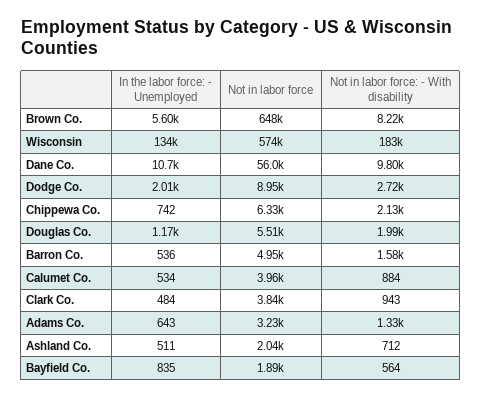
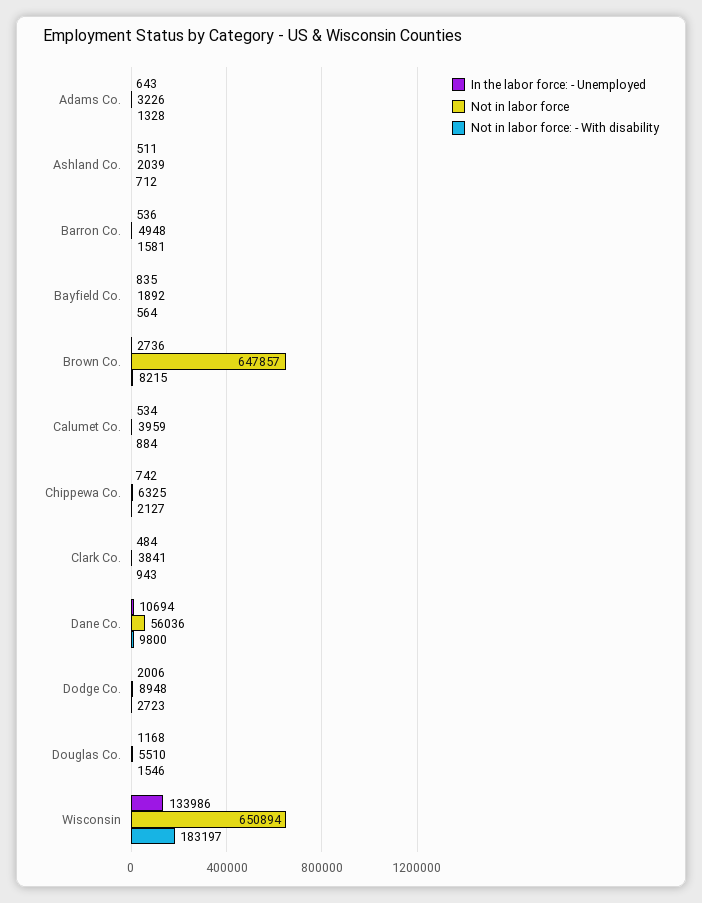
  {
    "In the labor force: - Unemployed": {
-     "Brown Co.": 5600,
+     "Brown Co.": 2736,
      "Wisconsin": 133986,
      "Dane Co.": 10694,
      "Dodge Co.": 2006,
      "Chippewa Co.": 742,
      "Douglas Co.": 1168,
      "Barron Co.": 536,
      "Calumet Co.": 534,
      "Clark Co.": 484,
      "Adams Co.": 643,
      "Ashland Co.": 511,
      "Bayfield Co.": 835
    },
    "Not in labor force": {
      "Brown Co.": 647857,
-     "Wisconsin": 574000,
+     "Wisconsin": 650894,
      "Dane Co.": 56036,
      "Dodge Co.": 8948,
      "Chippewa Co.": 6325,
      "Douglas Co.": 5510,
      "Barron Co.": 4948,
      "Calumet Co.": 3959,
      "Clark Co.": 3841,
      "Adams Co.": 3226,
      "Ashland Co.": 2039,
      "Bayfield Co.": 1892
    },
    "Not in labor force: - With disability": {
      "Brown Co.": 8215,
      "Wisconsin": 183197,
      "Dane Co.": 9800,
      "Dodge Co.": 2723,
      "Chippewa Co.": 2127,
-     "Douglas Co.": 1990,
+     "Douglas Co.": 1546,
      "Barron Co.": 1581,
      "Calumet Co.": 884,
      "Clark Co.": 943,
      "Adams Co.": 1328,
      "Ashland Co.": 712,
      "Bayfield Co.": 564
    }
  }

